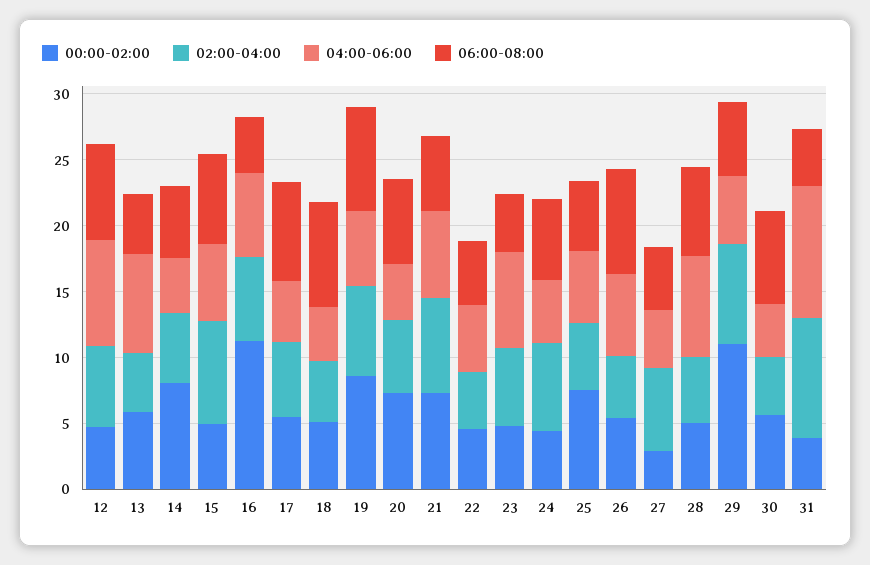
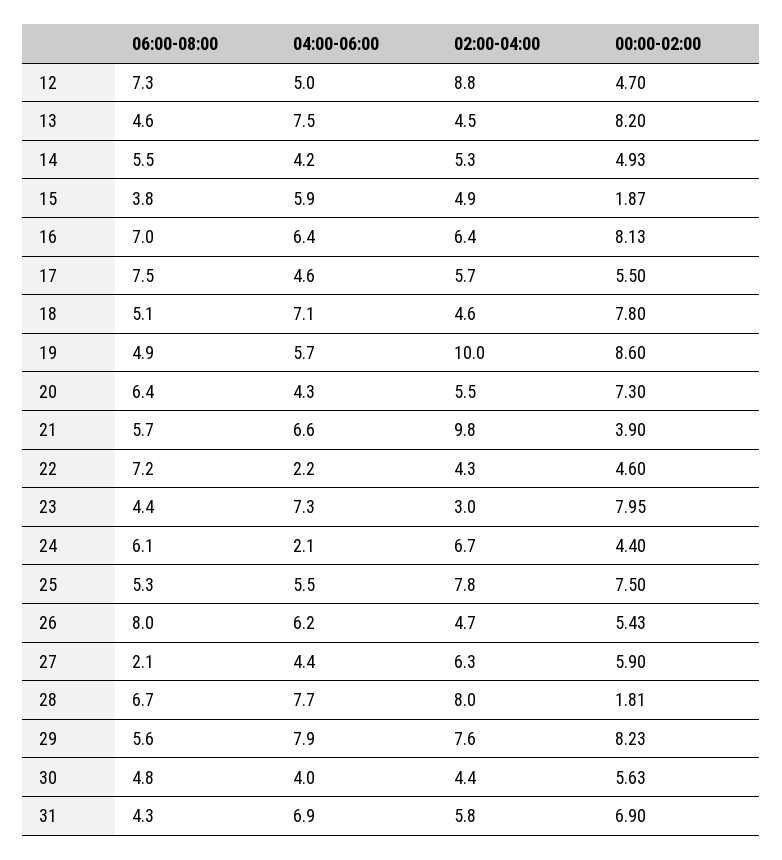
  {
    "00:00-02:00": {
      "12": 4.7,
-     "13": 6,
+     "13": 8.2,
-     "14": 8,
+     "14": 4.93,
-     "15": 5,
+     "15": 1.87,
-     "16": 11,
+     "16": 8.13,
      "17": 5.5,
-     "18": 5,
+     "18": 7.8,
      "19": 8.6,
      "20": 7.3,
-     "21": 7,
+     "21": 3.9,
      "22": 4.6,
-     "23": 5,
+     "23": 7.95,
      "24": 4.4,
      "25": 7.5,
      "26": 5.43,
-     "27": 3,
+     "27": 5.9,
-     "28": 5,
+     "28": 1.81,
-     "29": 11,
+     "29": 8.23,
      "30": 5.63,
-     "31": 4
+     "31": 6.9
    },
    "02:00-04:00": {
-     "12": 6,
+     "12": 8.8,
      "13": 4.5,
      "14": 5.3,
-     "15": 8,
+     "15": 4.9,
      "16": 6.4,
      "17": 5.7,
      "18": 4.6,
-     "19": 7,
+     "19": 10,
      "20": 5.5,
-     "21": 7,
+     "21": 9.8,
      "22": 4.3,
-     "23": 6,
+     "23": 3,
      "24": 6.7,
-     "25": 5,
+     "25": 7.8,
      "26": 4.7,
      "27": 6.3,
-     "28": 5,
+     "28": 8,
      "29": 7.6,
      "30": 4.4,
-     "31": 9
+     "31": 5.8
    },
    "04:00-06:00": {
-     "12": 8,
+     "12": 5,
      "13": 7.5,
      "14": 4.2,
      "15": 5.9,
      "16": 6.4,
      "17": 4.6,
-     "18": 4,
+     "18": 7.1,
      "19": 5.7,
      "20": 4.3,
      "21": 6.6,
-     "22": 5,
+     "22": 2.2,
      "23": 7.3,
-     "24": 5,
+     "24": 2.1,
      "25": 5.5,
      "26": 6.2,
      "27": 4.4,
      "28": 7.7,
-     "29": 5,
+     "29": 7.9,
      "30": 4,
-     "31": 10
+     "31": 6.9
    },
    "06:00-08:00": {
      "12": 7.3,
      "13": 4.6,
      "14": 5.5,
-     "15": 7,
+     "15": 3.8,
-     "16": 4,
+     "16": 7,
      "17": 7.5,
-     "18": 8,
+     "18": 5.1,
-     "19": 8,
+     "19": 4.9,
      "20": 6.4,
      "21": 5.7,
-     "22": 5,
+     "22": 7.2,
      "23": 4.4,
      "24": 6.1,
      "25": 5.3,
      "26": 8,
-     "27": 5,
+     "27": 2.1,
      "28": 6.7,
      "29": 5.6,
-     "30": 7,
+     "30": 4.8,
      "31": 4.3
    }
  }

